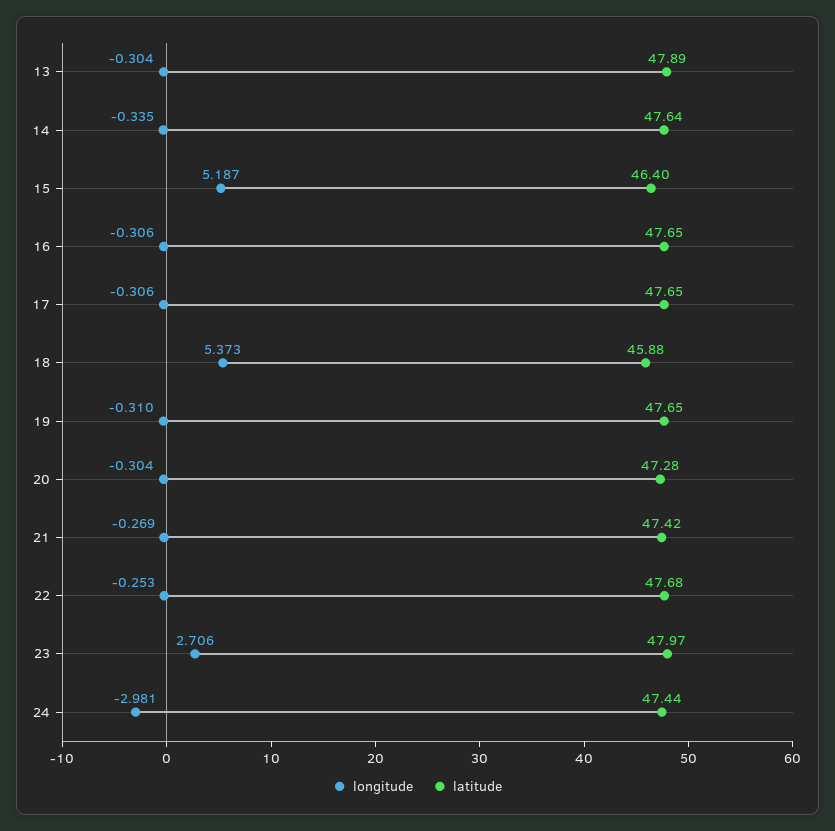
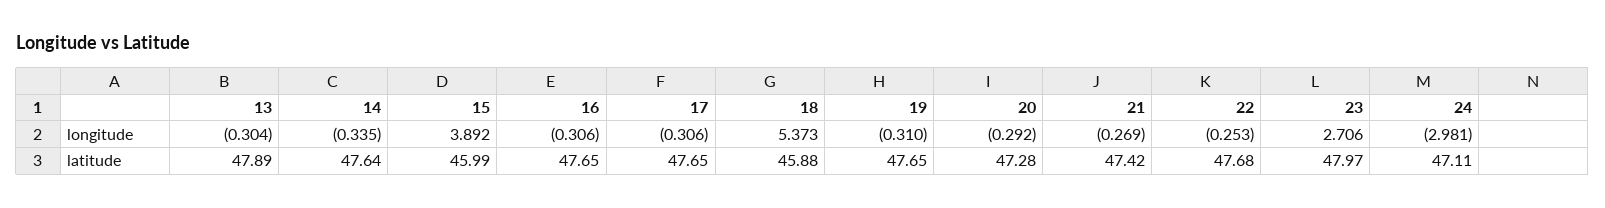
  {
    "longitude": {
      "13": -0.304,
      "14": -0.335,
-     "15": 5.187,
+     "15": 3.892,
      "16": -0.306,
      "17": -0.306,
      "18": 5.373,
      "19": -0.31,
-     "20": -0.304,
+     "20": -0.292,
      "21": -0.269,
      "22": -0.253,
      "23": 2.706,
      "24": -2.981
    },
    "latitude": {
      "13": 47.89,
      "14": 47.64,
-     "15": 46.4,
+     "15": 45.99,
      "16": 47.65,
      "17": 47.65,
      "18": 45.88,
      "19": 47.65,
      "20": 47.28,
      "21": 47.42,
      "22": 47.68,
      "23": 47.97,
-     "24": 47.44
+     "24": 47.11
    }
  }

